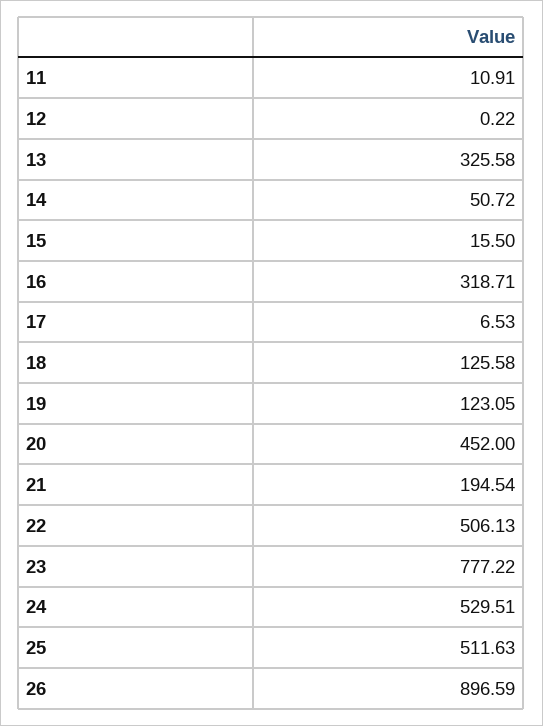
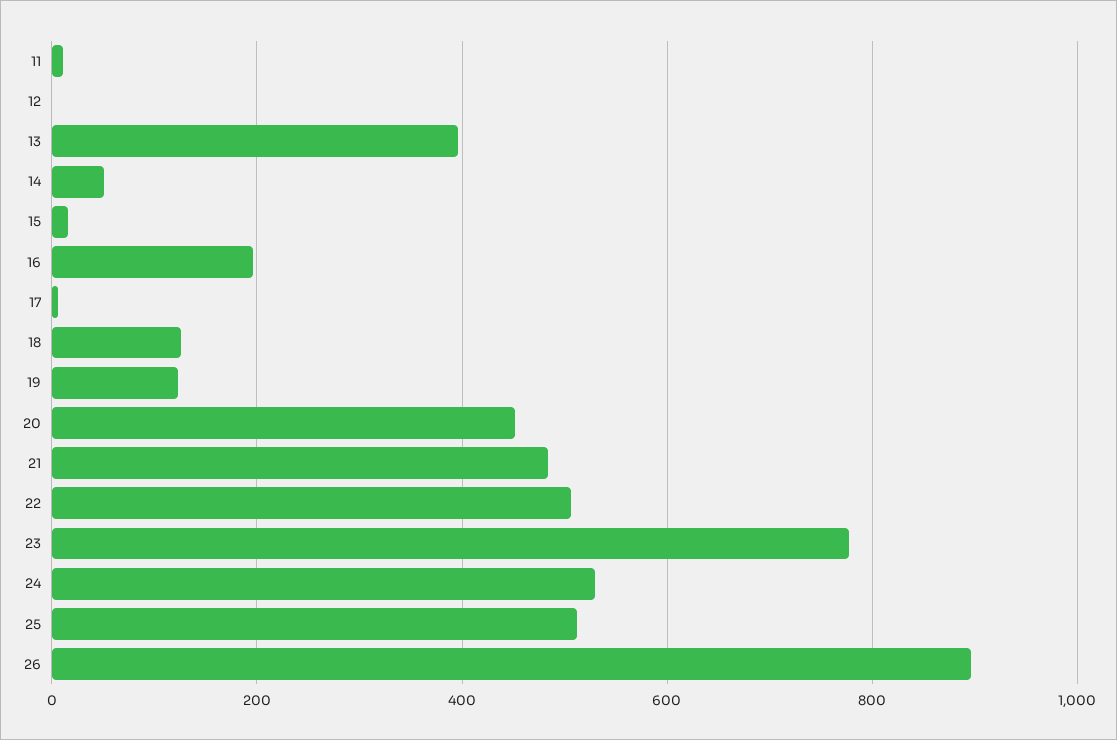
  {
    "11": 10.91,
    "12": 0.22,
-   "13": 325.58,
+   "13": 400,
    "14": 50.72,
    "15": 15.5,
-   "16": 318.71,
+   "16": 200,
    "17": 6.53,
    "18": 125.58,
    "19": 123.05,
    "20": 452,
-   "21": 194.54,
+   "21": 480,
    "22": 506.13,
    "23": 777.22,
    "24": 529.51,
    "25": 511.63,
    "26": 896.59
  }

